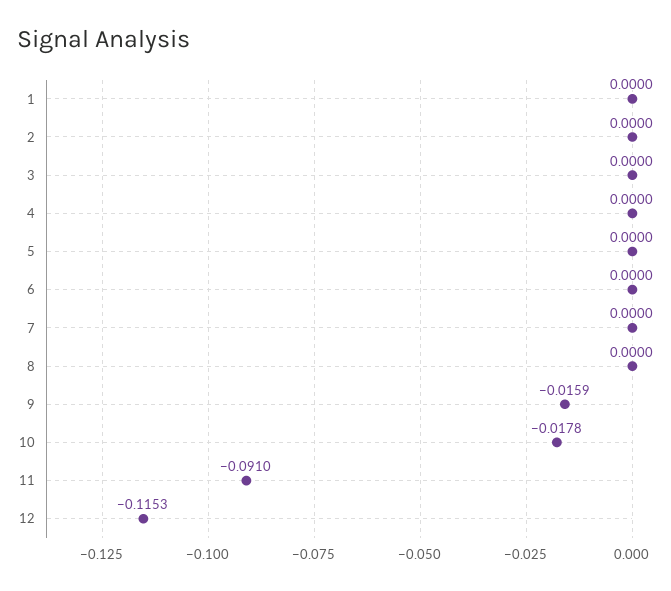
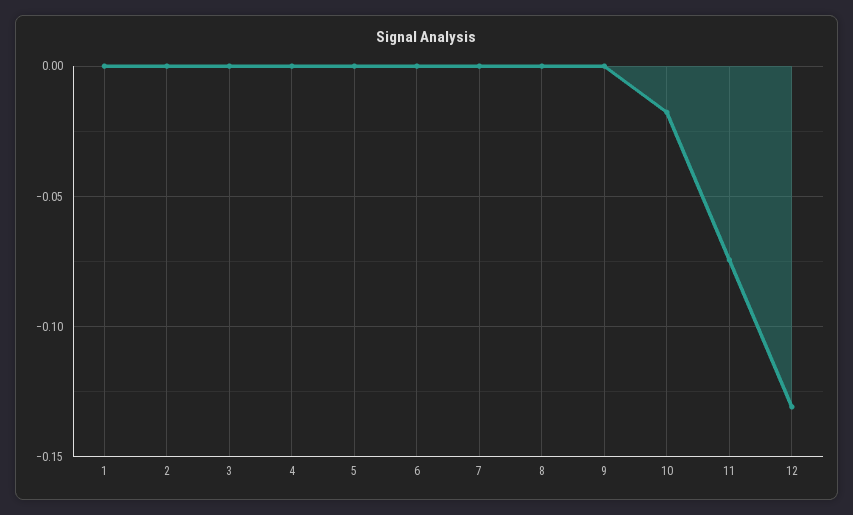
  {
    "1": 0,
    "2": 0,
    "3": 0,
    "4": 0,
    "5": 0,
    "6": 0,
    "7": 0,
    "8": 0,
-   "9": -0.0159,
+   "9": 0,
    "10": -0.0178,
-   "11": -0.091,
+   "11": -0.075,
-   "12": -0.1153
+   "12": -0.13
  }

